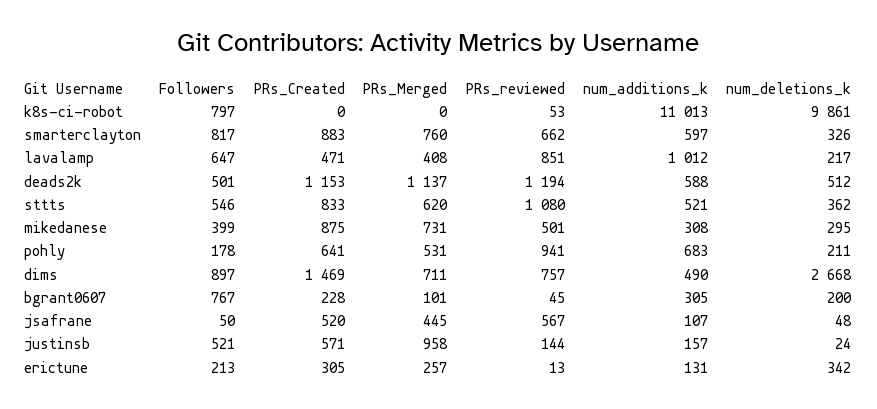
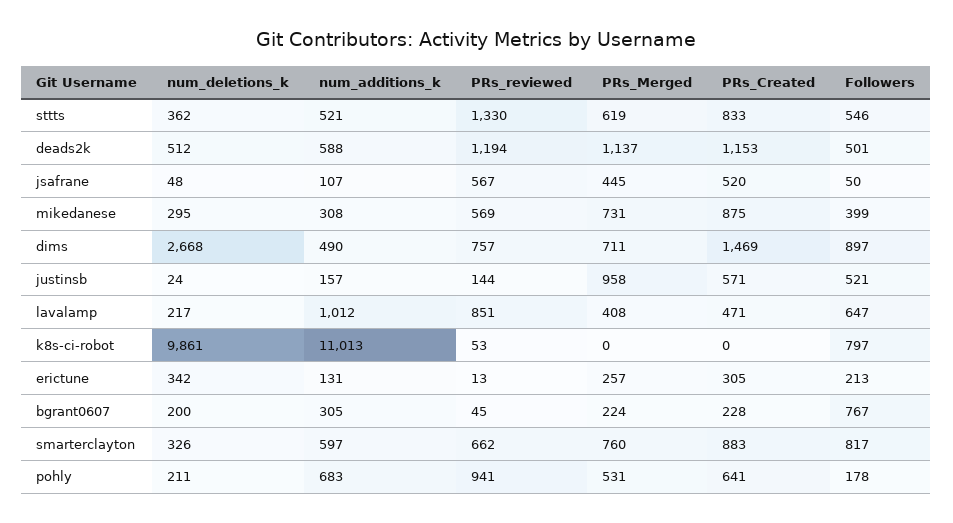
  {
    "Followers": {
      "k8s-ci-robot": 797,
      "smarterclayton": 817,
      "lavalamp": 647,
      "deads2k": 501,
      "sttts": 546,
      "mikedanese": 399,
      "pohly": 178,
      "dims": 897,
      "bgrant0607": 767,
      "jsafrane": 50,
      "justinsb": 521,
      "erictune": 213
    },
    "PRs_Created": {
      "k8s-ci-robot": 0,
      "smarterclayton": 883,
      "lavalamp": 471,
      "deads2k": 1153,
      "sttts": 833,
      "mikedanese": 875,
      "pohly": 641,
      "dims": 1469,
      "bgrant0607": 228,
      "jsafrane": 520,
      "justinsb": 571,
      "erictune": 305
    },
    "PRs_Merged": {
      "k8s-ci-robot": 0,
      "smarterclayton": 760,
      "lavalamp": 408,
      "deads2k": 1137,
-     "sttts": 620,
+     "sttts": 619,
      "mikedanese": 731,
      "pohly": 531,
      "dims": 711,
-     "bgrant0607": 101,
+     "bgrant0607": 224,
      "jsafrane": 445,
      "justinsb": 958,
      "erictune": 257
    },
    "PRs_reviewed": {
      "k8s-ci-robot": 53,
      "smarterclayton": 662,
      "lavalamp": 851,
      "deads2k": 1194,
-     "sttts": 1080,
+     "sttts": 1330,
-     "mikedanese": 501,
+     "mikedanese": 569,
      "pohly": 941,
      "dims": 757,
      "bgrant0607": 45,
      "jsafrane": 567,
      "justinsb": 144,
      "erictune": 13
    },
    "num_additions_k": {
      "k8s-ci-robot": 11013,
      "smarterclayton": 597,
      "lavalamp": 1012,
      "deads2k": 588,
      "sttts": 521,
      "mikedanese": 308,
      "pohly": 683,
      "dims": 490,
      "bgrant0607": 305,
      "jsafrane": 107,
      "justinsb": 157,
      "erictune": 131
    },
    "num_deletions_k": {
      "k8s-ci-robot": 9861,
      "smarterclayton": 326,
      "lavalamp": 217,
      "deads2k": 512,
      "sttts": 362,
      "mikedanese": 295,
      "pohly": 211,
      "dims": 2668,
      "bgrant0607": 200,
      "jsafrane": 48,
      "justinsb": 24,
      "erictune": 342
    }
  }

